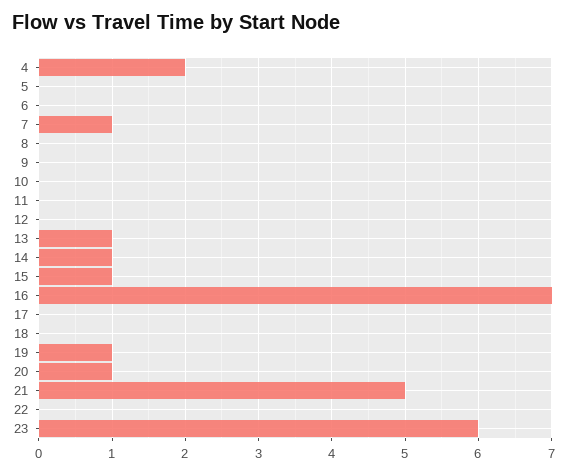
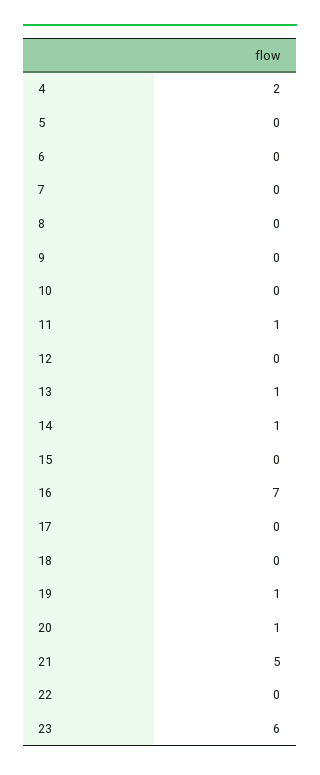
  {
    "4": 2,
    "5": 0,
    "6": 0,
-   "7": 1,
+   "7": 0,
    "8": 0,
    "9": 0,
    "10": 0,
-   "11": 0,
+   "11": 1,
    "12": 0,
    "13": 1,
    "14": 1,
-   "15": 1,
+   "15": 0,
    "16": 7,
    "17": 0,
    "18": 0,
    "19": 1,
    "20": 1,
    "21": 5,
    "22": 0,
    "23": 6
  }

